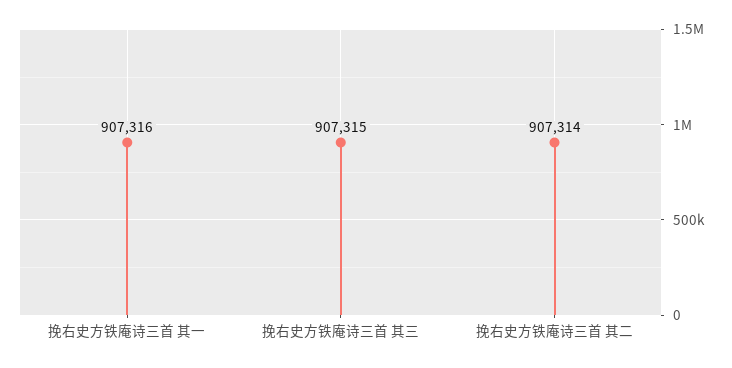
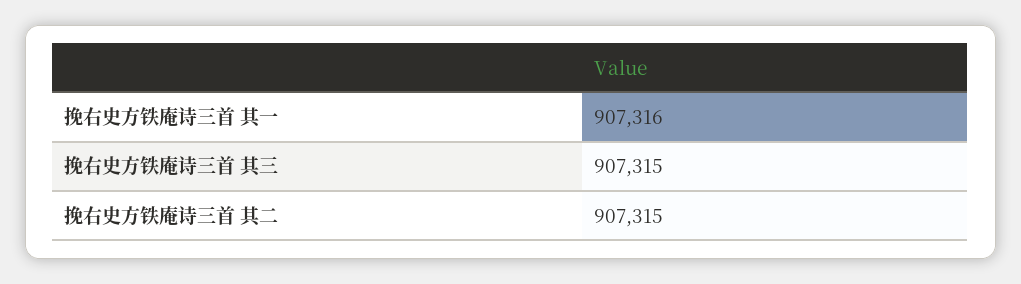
  {
    "挽右史方铁庵诗三首 其一": 907316,
    "挽右史方铁庵诗三首 其三": 907315,
-   "挽右史方铁庵诗三首 其二": 907314
+   "挽右史方铁庵诗三首 其二": 907315
  }

